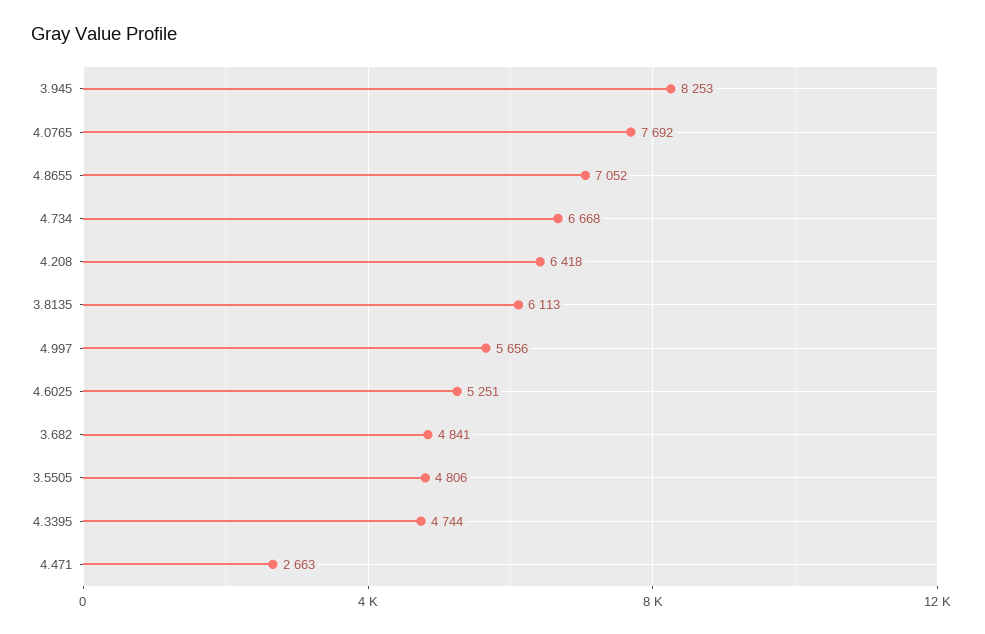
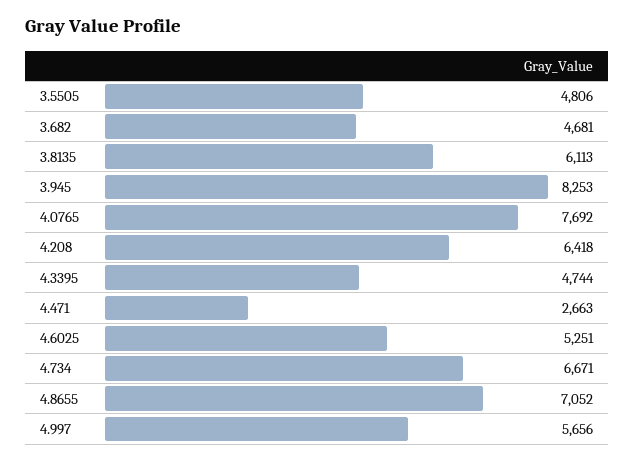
  {
    "3.945": 8253,
    "4.0765": 7692,
    "4.8655": 7052,
-   "4.734": 6668,
+   "4.734": 6671,
    "4.208": 6418,
    "3.8135": 6113,
    "4.997": 5656,
    "4.6025": 5251,
-   "3.682": 4841,
+   "3.682": 4681,
    "3.5505": 4806,
    "4.3395": 4744,
    "4.471": 2663
  }

